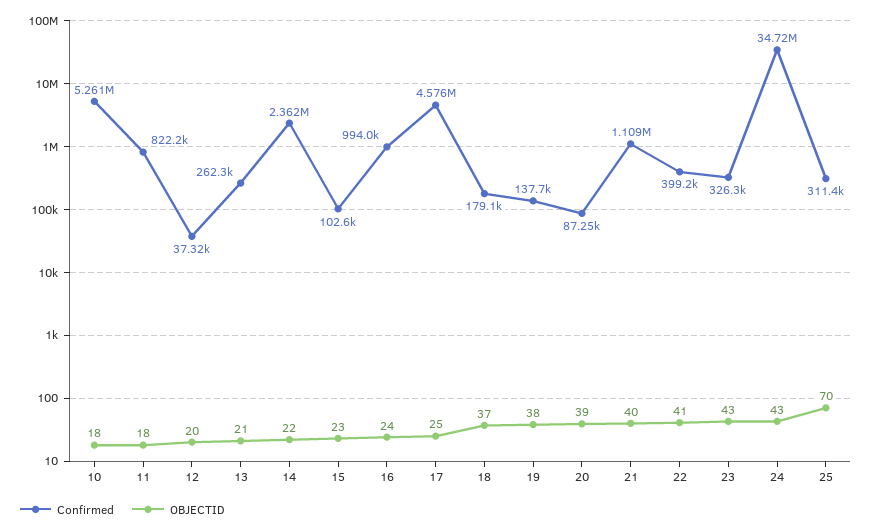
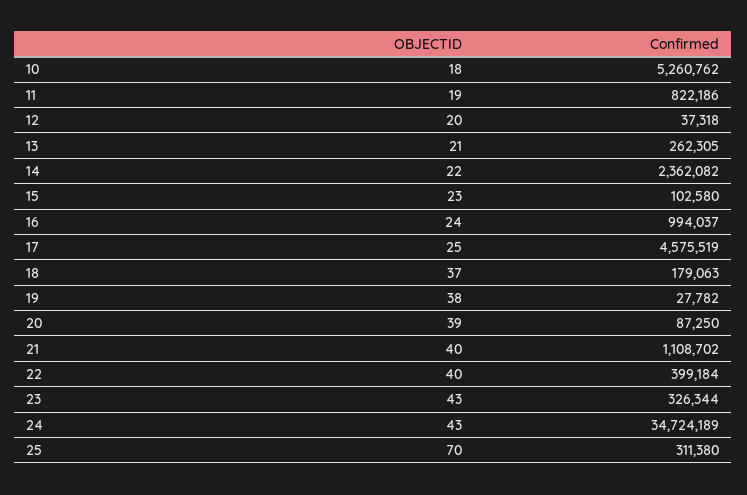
  {
    "Confirmed": {
      "10": 5260762,
      "11": 822186,
      "12": 37318,
      "13": 262305,
      "14": 2362082,
      "15": 102580,
      "16": 994037,
      "17": 4575519,
      "18": 179063,
-     "19": 137700,
+     "19": 27782,
      "20": 87250,
      "21": 1108702,
      "22": 399184,
      "23": 326344,
      "24": 34724189,
      "25": 311380
    },
    "OBJECTID": {
      "10": 18,
-     "11": 18,
+     "11": 19,
      "12": 20,
      "13": 21,
      "14": 22,
      "15": 23,
      "16": 24,
      "17": 25,
      "18": 37,
      "19": 38,
      "20": 39,
      "21": 40,
-     "22": 41,
+     "22": 40,
      "23": 43,
      "24": 43,
      "25": 70
    }
  }

